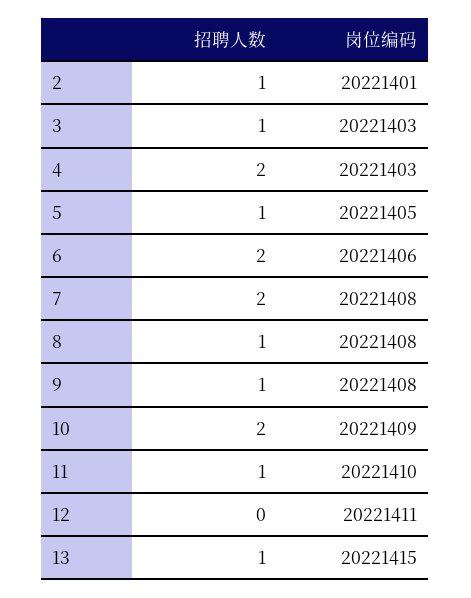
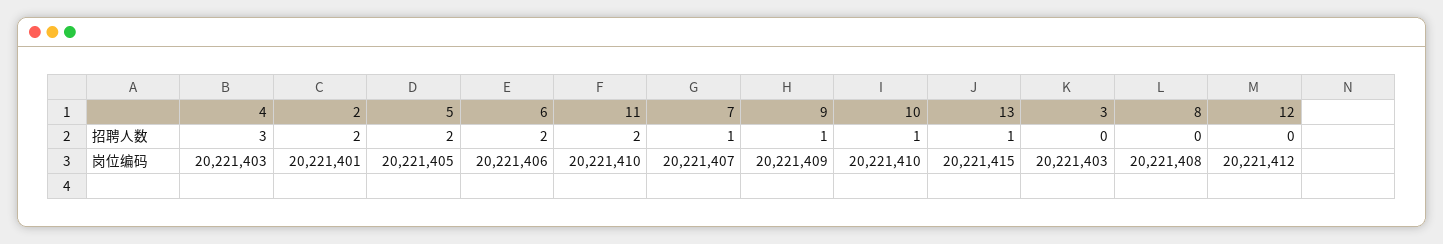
  {
    "招聘人数": {
-     "2": 1,
+     "2": 2,
-     "3": 1,
+     "3": 0,
-     "4": 2,
+     "4": 3,
-     "5": 1,
+     "5": 2,
      "6": 2,
-     "7": 2,
+     "7": 1,
-     "8": 1,
+     "8": 0,
      "9": 1,
-     "10": 2,
+     "10": 1,
-     "11": 1,
+     "11": 2,
      "12": 0,
      "13": 1
    },
    "岗位编码": {
      "2": 20221401,
      "3": 20221403,
      "4": 20221403,
      "5": 20221405,
      "6": 20221406,
-     "7": 20221408,
+     "7": 20221407,
      "8": 20221408,
-     "9": 20221408,
+     "9": 20221409,
-     "10": 20221409,
+     "10": 20221410,
      "11": 20221410,
-     "12": 20221411,
+     "12": 20221412,
      "13": 20221415
    }
  }

